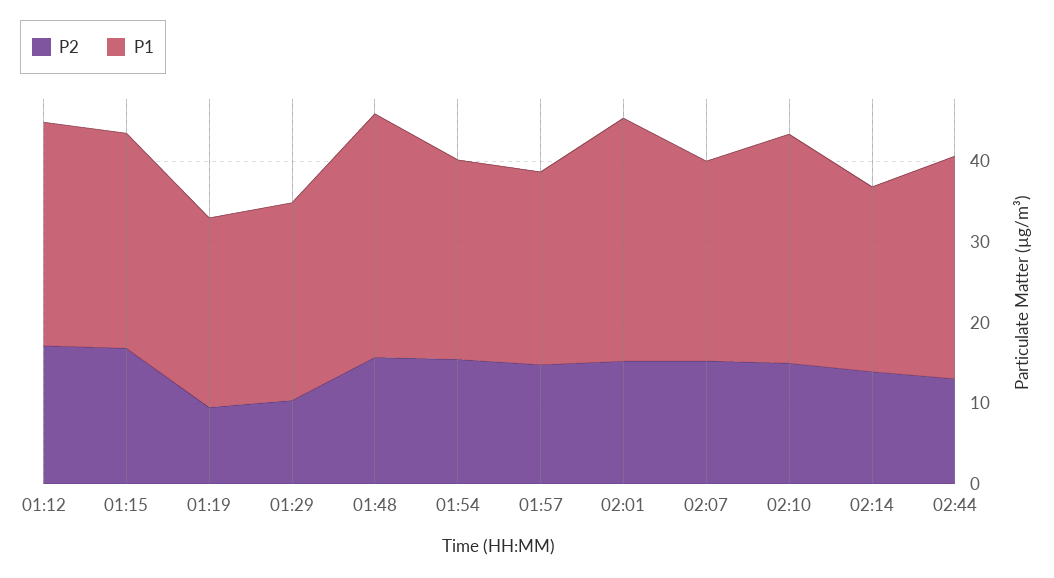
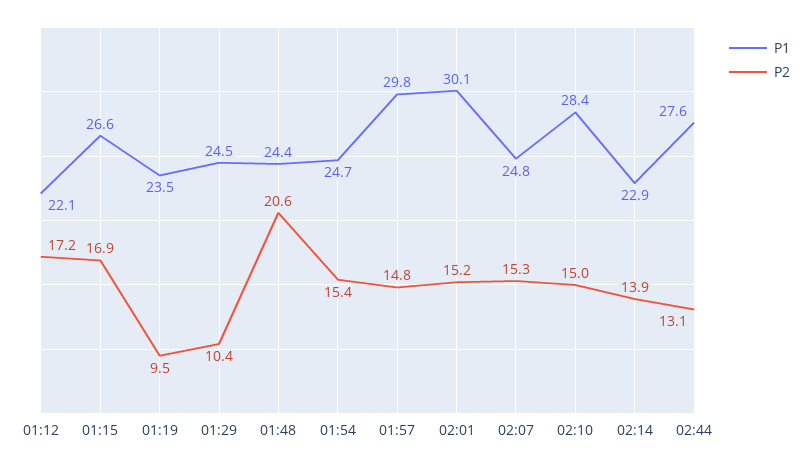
  {
    "P2": {
      "01:12": 17.2,
      "01:15": 16.9,
      "01:19": 9.5,
      "01:29": 10.4,
-     "01:48": 16,
+     "01:48": 20.6,
      "01:54": 15.4,
      "01:57": 14.8,
      "02:01": 15.2,
      "02:07": 15.3,
      "02:10": 15,
      "02:14": 13.9,
      "02:44": 13.1
    },
    "P1": {
-     "01:12": 28,
+     "01:12": 22.1,
      "01:15": 26.6,
      "01:19": 23.5,
      "01:29": 24.5,
-     "01:48": 30,
+     "01:48": 24.4,
      "01:54": 24.7,
-     "01:57": 24,
+     "01:57": 29.8,
      "02:01": 30.1,
      "02:07": 24.8,
      "02:10": 28.4,
      "02:14": 22.9,
      "02:44": 27.6
    }
  }

